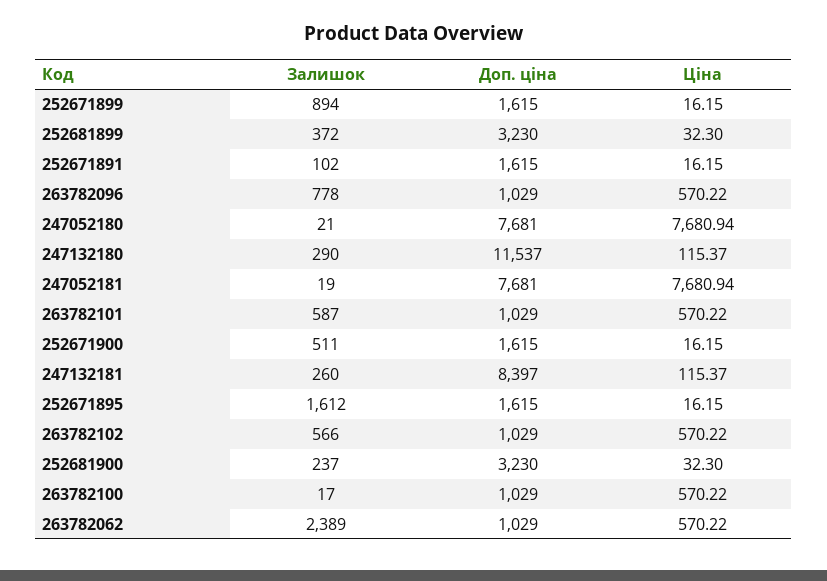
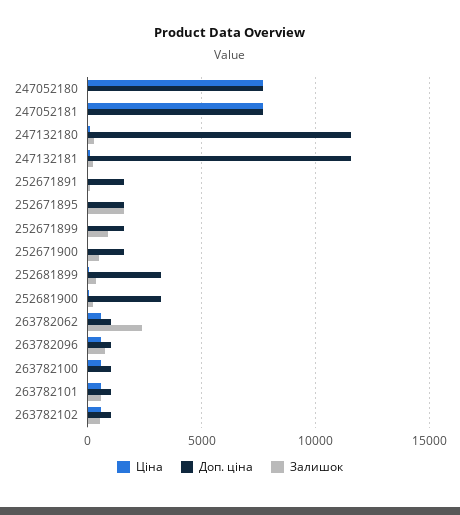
  {
    "Залишок": {
      "252671899": 894,
      "252681899": 372,
      "252671891": 102,
      "263782096": 778,
      "247052180": 21,
      "247132180": 290,
      "247052181": 19,
      "263782101": 587,
      "252671900": 511,
      "247132181": 260,
      "252671895": 1612,
      "263782102": 566,
      "252681900": 237,
      "263782100": 17,
      "263782062": 2389
    },
    "Доп. ціна": {
      "252671899": 1615,
      "252681899": 3230,
      "252671891": 1615,
      "263782096": 1029,
      "247052180": 7681,
      "247132180": 11537,
      "247052181": 7681,
      "263782101": 1029,
      "252671900": 1615,
-     "247132181": 8397,
+     "247132181": 11500,
      "252671895": 1615,
      "263782102": 1029,
      "252681900": 3230,
      "263782100": 1029,
      "263782062": 1029
    },
    "Ціна": {
      "252671899": 16.15,
      "252681899": 32.3,
      "252671891": 16.15,
      "263782096": 570.22,
      "247052180": 7680.94,
      "247132180": 115.37,
      "247052181": 7680.94,
      "263782101": 570.22,
      "252671900": 16.15,
      "247132181": 115.37,
      "252671895": 16.15,
      "263782102": 570.22,
      "252681900": 32.3,
      "263782100": 570.22,
      "263782062": 570.22
    }
  }

